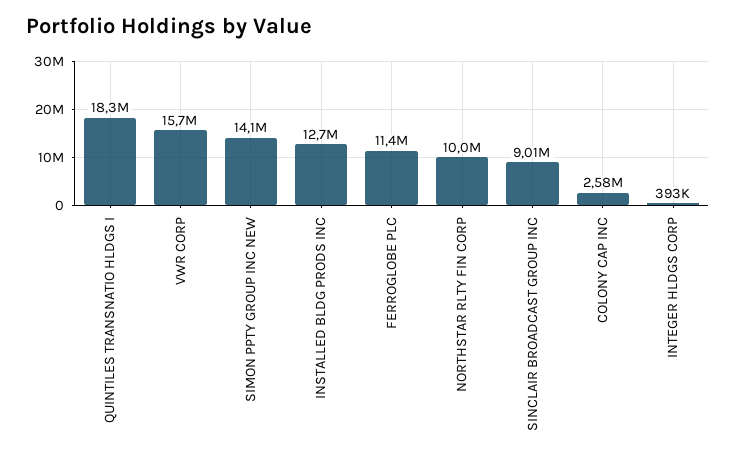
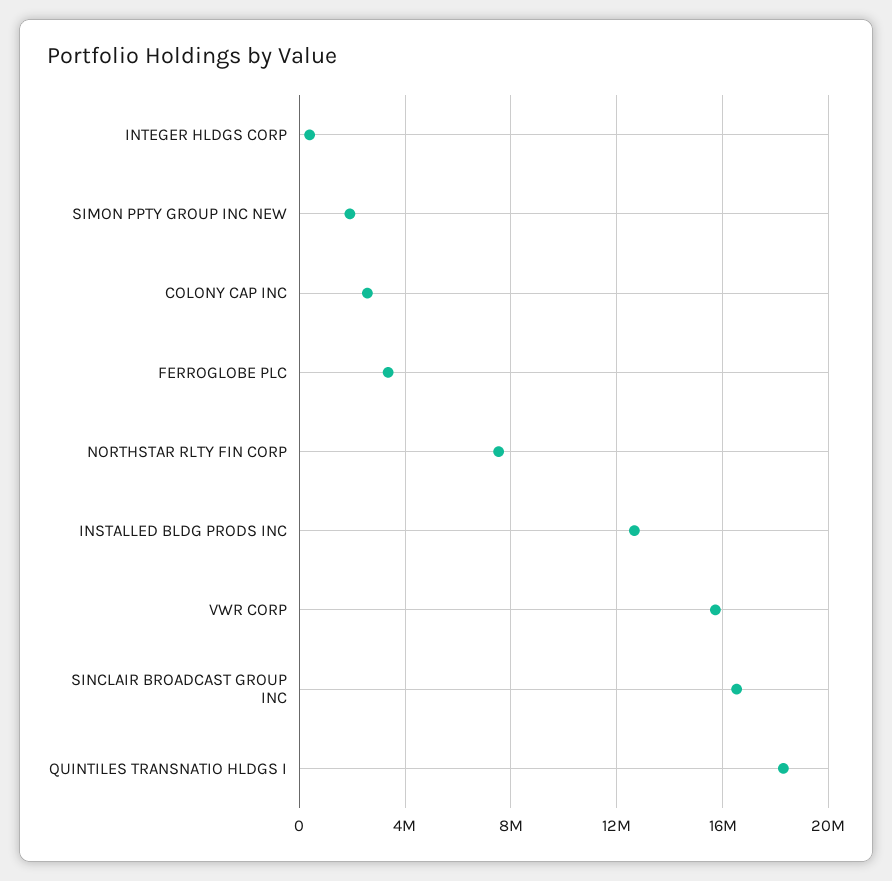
  {
    "QUINTILES TRANSNATIO HLDGS I": 18300000,
    "VWR CORP": 15700000,
-   "SIMON PPTY GROUP INC NEW": 14100000,
+   "SIMON PPTY GROUP INC NEW": 2000000,
    "INSTALLED BLDG PRODS INC": 12700000,
-   "FERROGLOBE PLC": 11400000,
+   "FERROGLOBE PLC": 3500000,
-   "NORTHSTAR RLTY FIN CORP": 10000000,
+   "NORTHSTAR RLTY FIN CORP": 7500000,
-   "SINCLAIR BROADCAST GROUP INC": 9010000,
+   "SINCLAIR BROADCAST GROUP INC": 16500000,
    "COLONY CAP INC": 2580000,
    "INTEGER HLDGS CORP": 393000
  }

